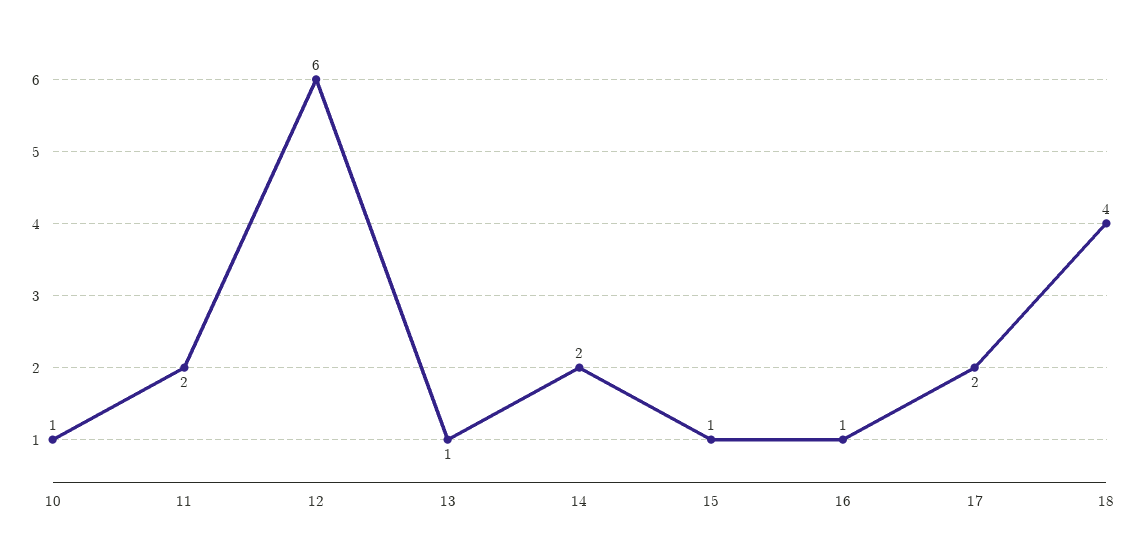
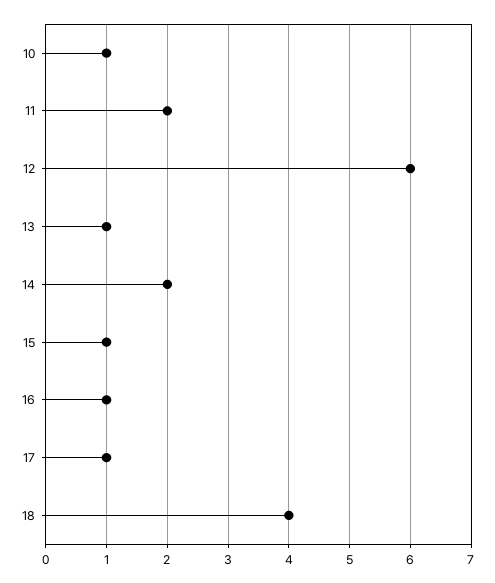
  {
    "10": 1,
    "11": 2,
    "12": 6,
    "13": 1,
    "14": 2,
    "15": 1,
    "16": 1,
-   "17": 2,
+   "17": 1,
    "18": 4
  }

